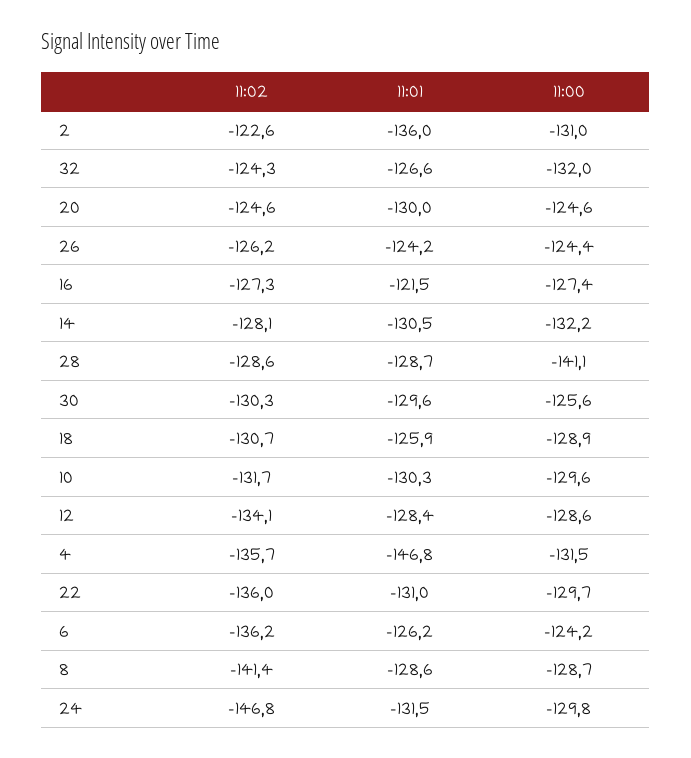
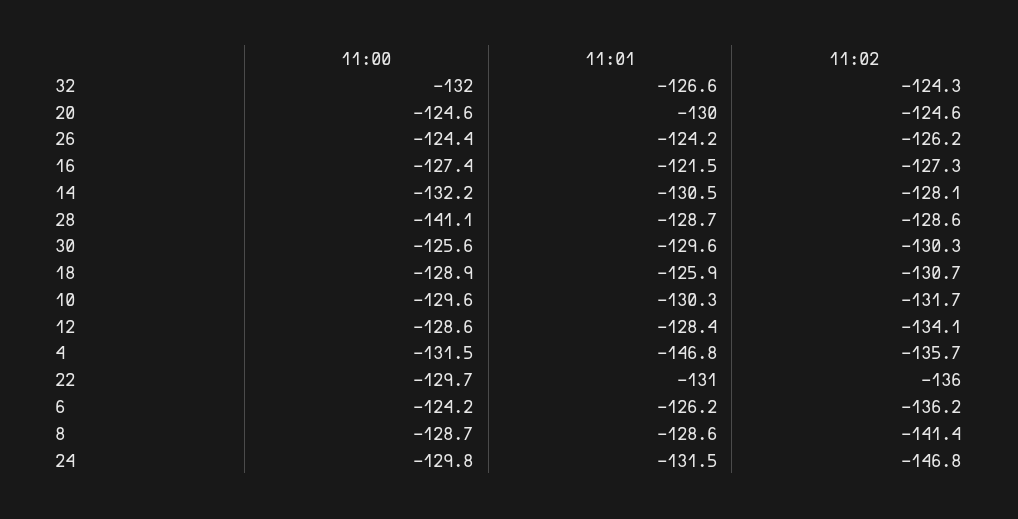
  {
    "11:02": {
-     "2": -122.6,
      "32": -124.3,
      "20": -124.6,
      "26": -126.2,
      "16": -127.3,
      "14": -128.1,
      "28": -128.6,
      "30": -130.3,
      "18": -130.7,
      "10": -131.7,
      "12": -134.1,
      "4": -135.7,
      "22": -136,
      "6": -136.2,
      "8": -141.4,
      "24": -146.8
    },
    "11:01": {
-     "2": -136,
      "32": -126.6,
      "20": -130,
      "26": -124.2,
      "16": -121.5,
      "14": -130.5,
      "28": -128.7,
      "30": -129.6,
      "18": -125.9,
      "10": -130.3,
      "12": -128.4,
      "4": -146.8,
      "22": -131,
      "6": -126.2,
      "8": -128.6,
      "24": -131.5
    },
    "11:00": {
-     "2": -131,
      "32": -132,
      "20": -124.6,
      "26": -124.4,
      "16": -127.4,
      "14": -132.2,
      "28": -141.1,
      "30": -125.6,
      "18": -128.9,
      "10": -129.6,
      "12": -128.6,
      "4": -131.5,
      "22": -129.7,
      "6": -124.2,
      "8": -128.7,
      "24": -129.8
    }
  }

